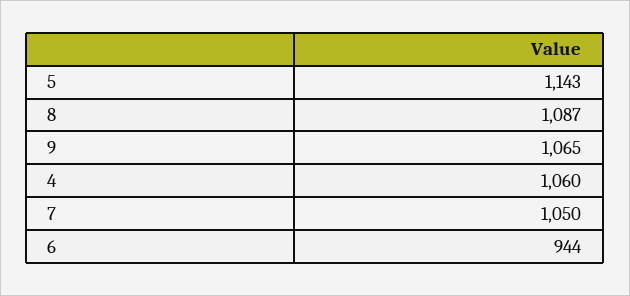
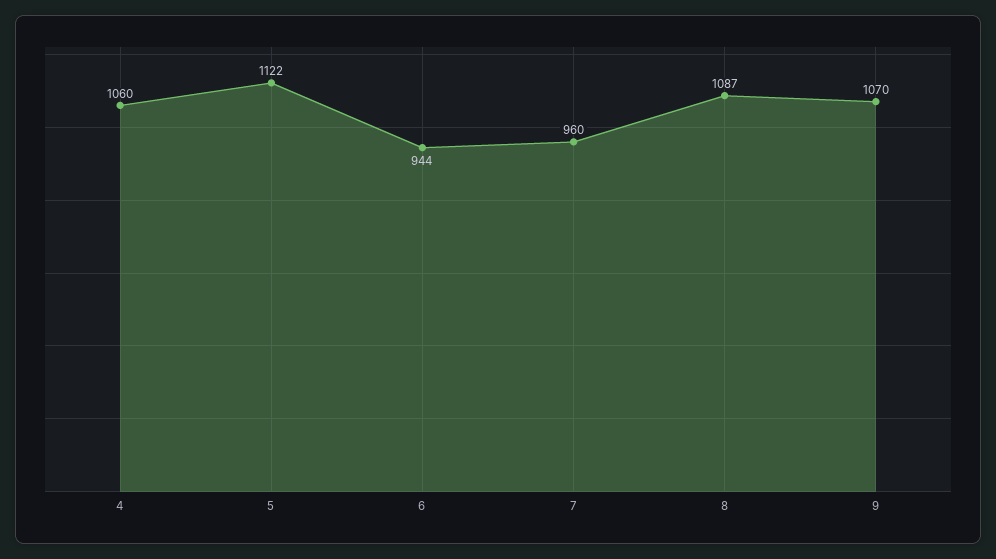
  {
-   "5": 1143,
+   "5": 1122,
    "8": 1087,
-   "9": 1065,
+   "9": 1070,
    "4": 1060,
-   "7": 1050,
+   "7": 960,
    "6": 944
  }

